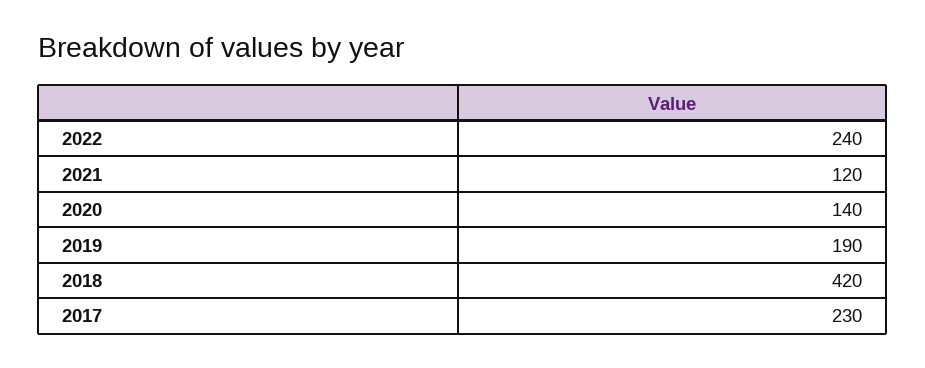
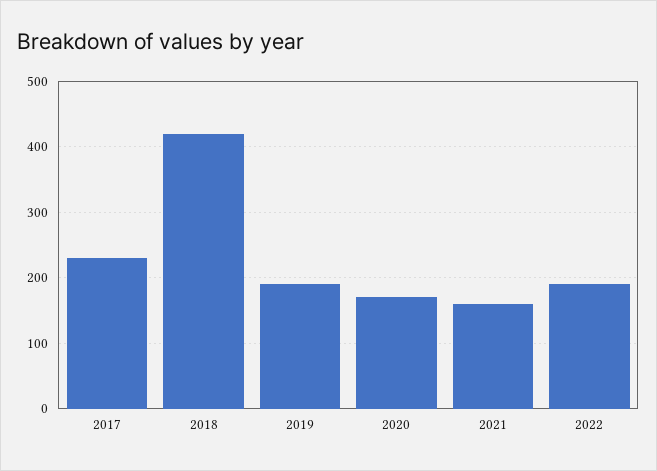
  {
-   "2022": 240,
+   "2022": 190,
-   "2021": 120,
+   "2021": 160,
-   "2020": 140,
+   "2020": 170,
    "2019": 190,
    "2018": 420,
    "2017": 230
  }

